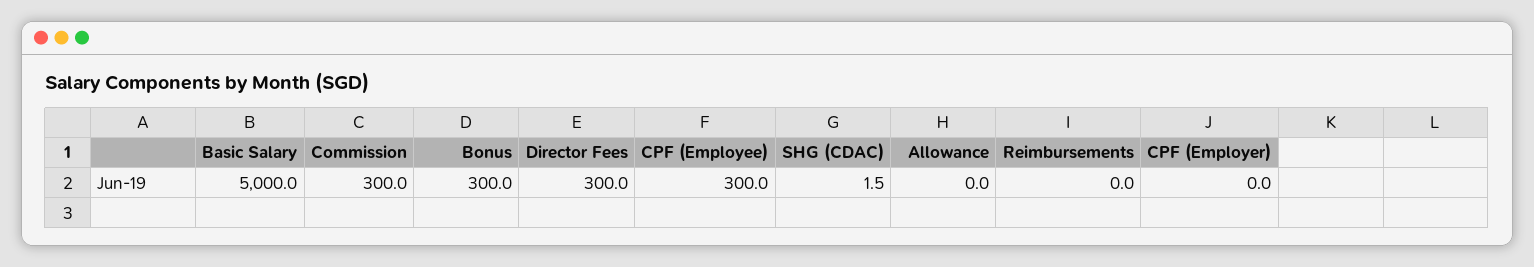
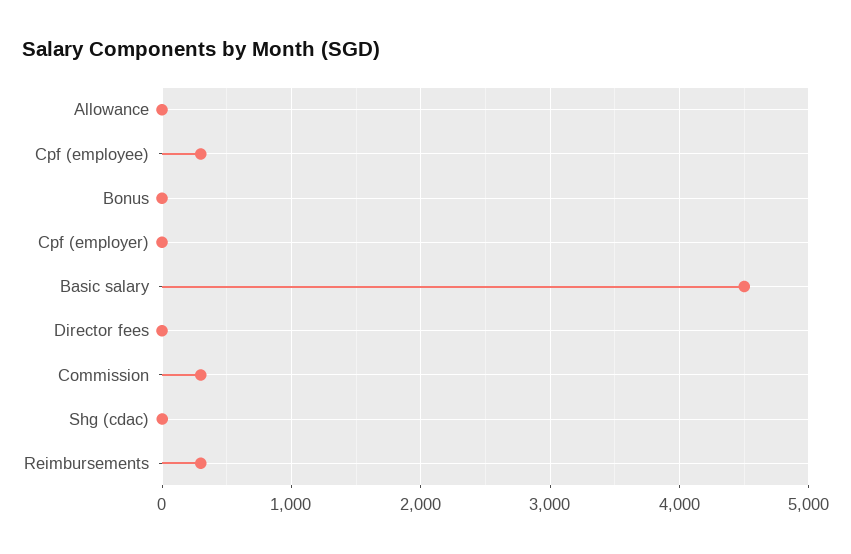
  {
-   "Basic Salary": 5000,
+   "Basic Salary": 4500,
    "Commission": 300,
-   "Bonus": 300,
+   "Bonus": 0,
-   "Director Fees": 300,
+   "Director Fees": 0,
    "CPF (Employee)": 300,
    "SHG (CDAC)": 1.5,
    "Allowance": 0,
-   "Reimbursements": 0,
+   "Reimbursements": 300,
    "CPF (Employer)": 0
  }

